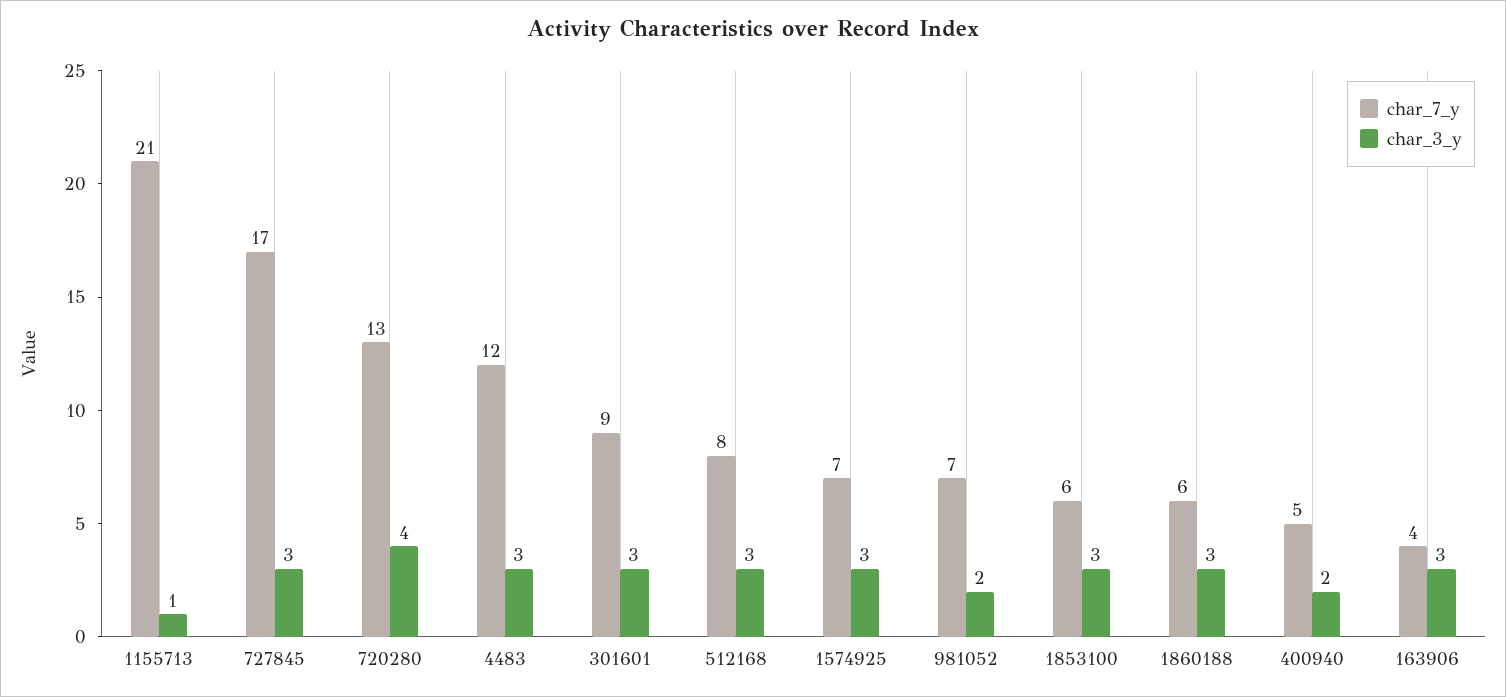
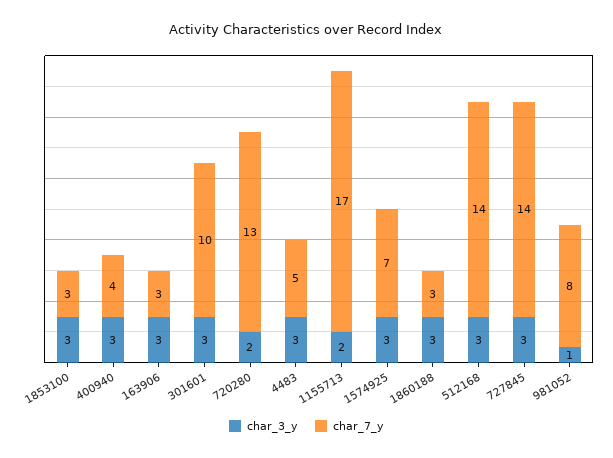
  {
    "char_7_y": {
-     "1155713": 21,
+     "1155713": 17,
-     "727845": 17,
+     "727845": 14,
      "720280": 13,
-     "4483": 12,
+     "4483": 5,
-     "301601": 9,
+     "301601": 10,
-     "512168": 8,
+     "512168": 14,
      "1574925": 7,
-     "981052": 7,
+     "981052": 8,
-     "1853100": 6,
+     "1853100": 3,
-     "1860188": 6,
+     "1860188": 3,
-     "400940": 5,
+     "400940": 4,
-     "163906": 4
+     "163906": 3
    },
    "char_3_y": {
-     "1155713": 1,
+     "1155713": 2,
      "727845": 3,
-     "720280": 4,
+     "720280": 2,
      "4483": 3,
      "301601": 3,
      "512168": 3,
      "1574925": 3,
-     "981052": 2,
+     "981052": 1,
      "1853100": 3,
      "1860188": 3,
-     "400940": 2,
+     "400940": 3,
      "163906": 3
    }
  }

